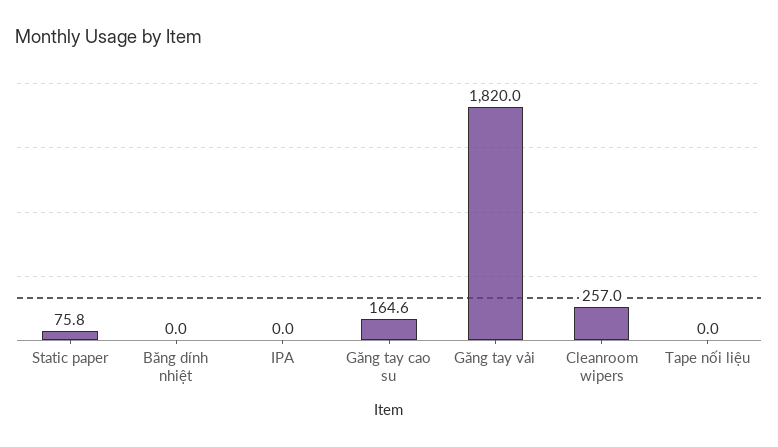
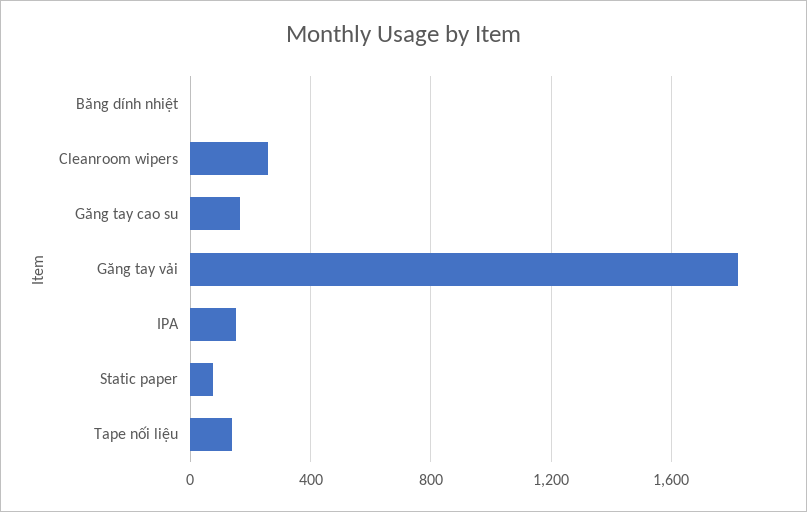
  {
    "Static paper": 75.8,
    "Băng dính nhiệt": 0,
-   "IPA": 0,
+   "IPA": 150,
    "Găng tay cao su": 164.6,
    "Găng tay vải": 1820,
    "Cleanroom wipers": 257,
-   "Tape nối liệu": 0
+   "Tape nối liệu": 150
  }

